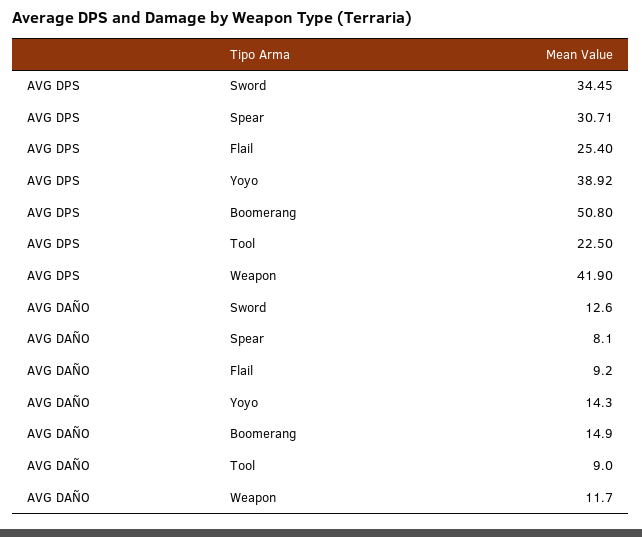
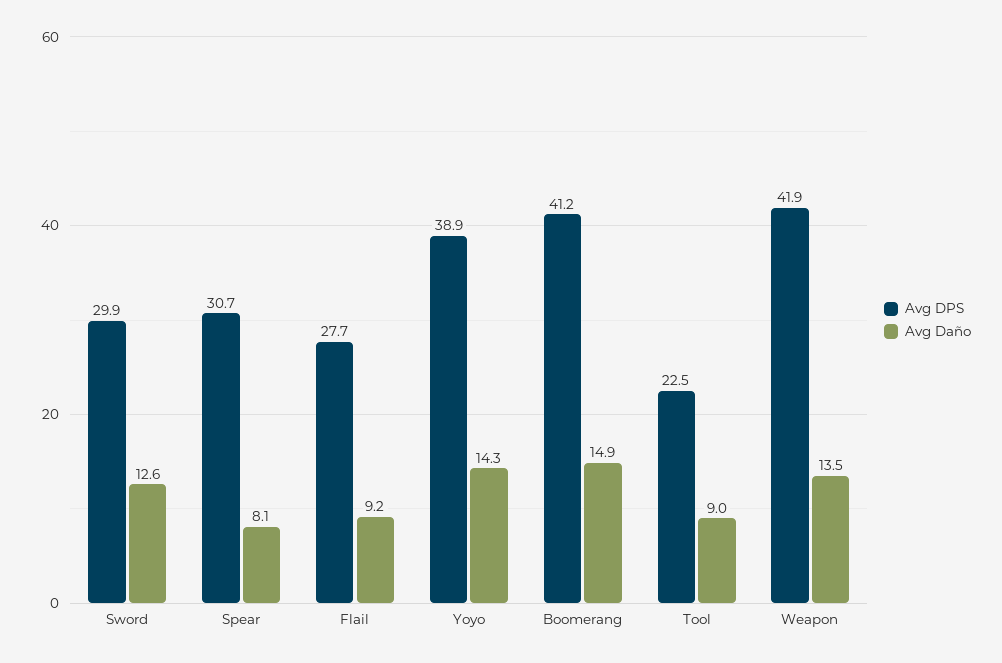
  {
    "AVG DPS": {
-     "Sword": 34.45,
+     "Sword": 29.9,
      "Spear": 30.71,
-     "Flail": 25.4,
+     "Flail": 27.7,
      "Yoyo": 38.92,
-     "Boomerang": 50.8,
+     "Boomerang": 41.2,
      "Tool": 22.5,
      "Weapon": 41.9
    },
    "AVG DAÑO": {
      "Sword": 12.6,
      "Spear": 8.1,
      "Flail": 9.2,
      "Yoyo": 14.3,
      "Boomerang": 14.9,
      "Tool": 9,
-     "Weapon": 11.7
+     "Weapon": 13.5
    }
  }

